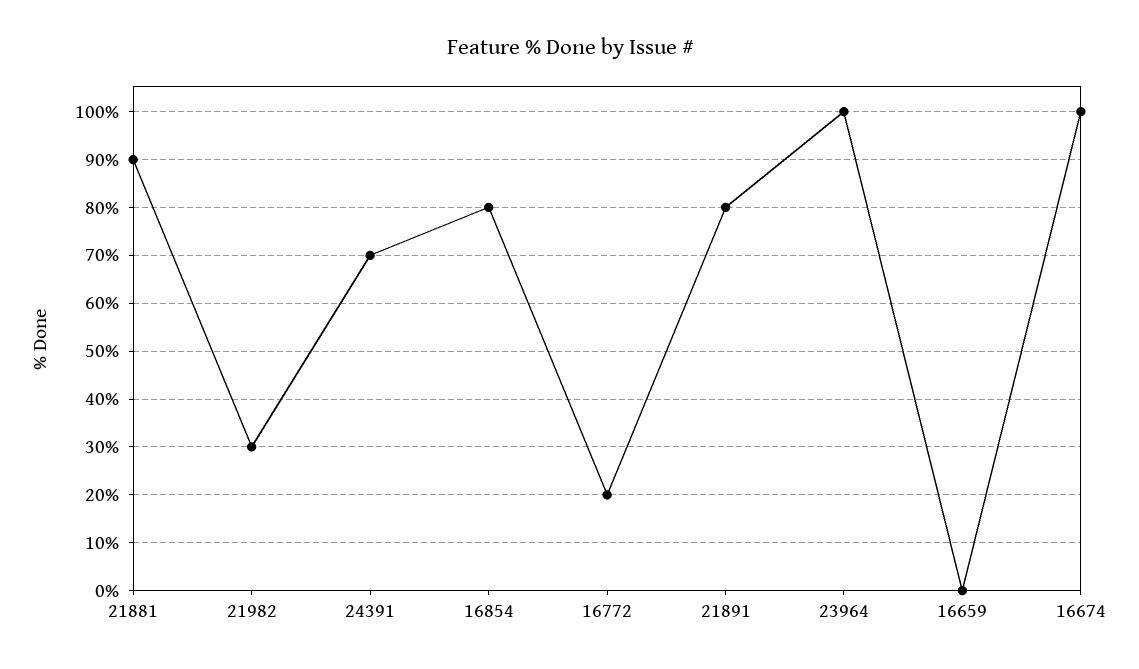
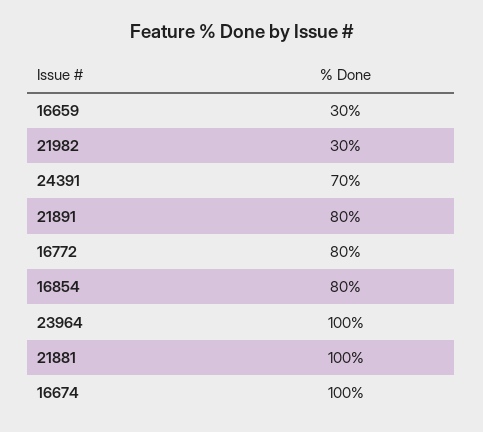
  {
-   "21881": 90,
+   "21881": 100,
    "21982": 30,
    "24391": 70,
    "16854": 80,
-   "16772": 20,
+   "16772": 80,
    "21891": 80,
    "23964": 100,
-   "16659": 0,
+   "16659": 30,
    "16674": 100
  }

